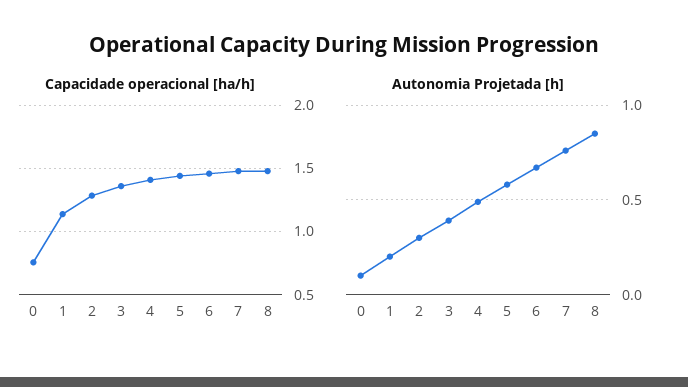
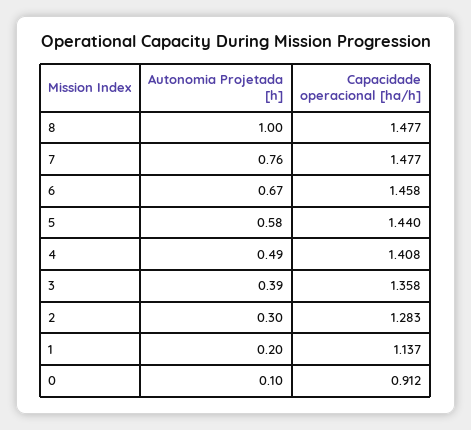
  {
    "Capacidade operacional [ha/h]": {
-     "0": 0.75,
+     "0": 0.912,
      "1": 1.137,
      "2": 1.283,
      "3": 1.358,
      "4": 1.408,
      "5": 1.44,
      "6": 1.458,
      "7": 1.477,
      "8": 1.477
    },
    "Autonomia Projetada [h]": {
      "0": 0.1,
      "1": 0.2,
      "2": 0.3,
      "3": 0.39,
      "4": 0.49,
      "5": 0.58,
      "6": 0.67,
      "7": 0.76,
-     "8": 0.85
+     "8": 1
    }
  }

